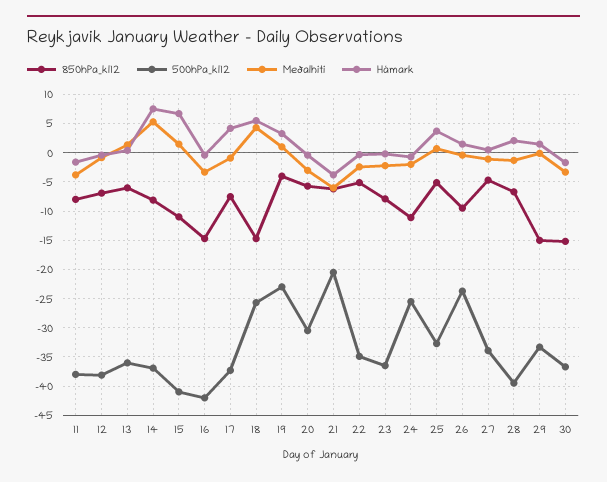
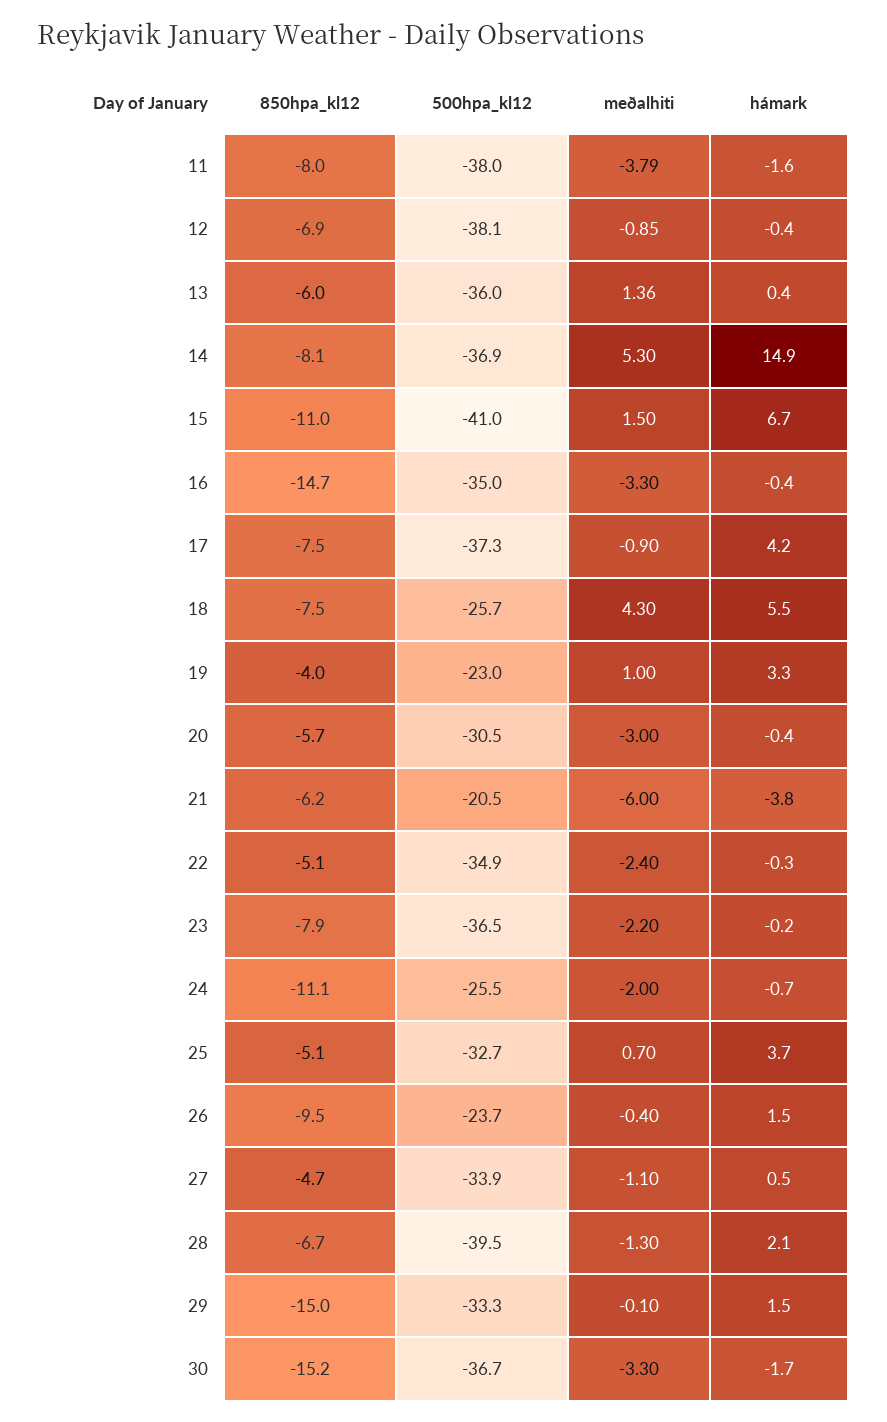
  {
    "850hPa_kl12": {
      "11": -8,
      "12": -6.9,
      "13": -6,
      "14": -8.1,
      "15": -11,
      "16": -14.7,
      "17": -7.5,
-     "18": -15,
+     "18": -7.5,
      "19": -4,
      "20": -5.7,
      "21": -6.2,
      "22": -5.1,
      "23": -7.9,
      "24": -11.1,
      "25": -5.1,
      "26": -9.5,
      "27": -4.7,
      "28": -6.7,
      "29": -15,
      "30": -15.2
    },
    "500hPa_kl12": {
      "11": -38,
      "12": -38.1,
      "13": -36,
      "14": -36.9,
      "15": -41,
-     "16": -42.5,
+     "16": -35,
      "17": -37.3,
      "18": -25.7,
      "19": -23,
      "20": -30.5,
      "21": -20.5,
      "22": -34.9,
      "23": -36.5,
      "24": -25.5,
      "25": -32.7,
      "26": -23.7,
      "27": -33.9,
      "28": -39.5,
      "29": -33.3,
      "30": -36.7
    },
    "Meðalhiti": {
      "11": -3.79,
      "12": -0.85,
      "13": 1.36,
      "14": 5.3,
      "15": 1.5,
      "16": -3.3,
      "17": -0.9,
      "18": 4.3,
      "19": 1,
      "20": -3,
      "21": -6,
      "22": -2.4,
      "23": -2.2,
      "24": -2,
      "25": 0.7,
      "26": -0.4,
      "27": -1.1,
      "28": -1.3,
      "29": -0.1,
      "30": -3.3
    },
    "Hámark": {
      "11": -1.6,
      "12": -0.4,
      "13": 0.4,
-     "14": 7.5,
+     "14": 14.9,
      "15": 6.7,
      "16": -0.4,
      "17": 4.2,
      "18": 5.5,
      "19": 3.3,
      "20": -0.4,
      "21": -3.8,
      "22": -0.3,
      "23": -0.2,
      "24": -0.7,
      "25": 3.7,
      "26": 1.5,
      "27": 0.5,
      "28": 2.1,
      "29": 1.5,
      "30": -1.7
    }
  }

